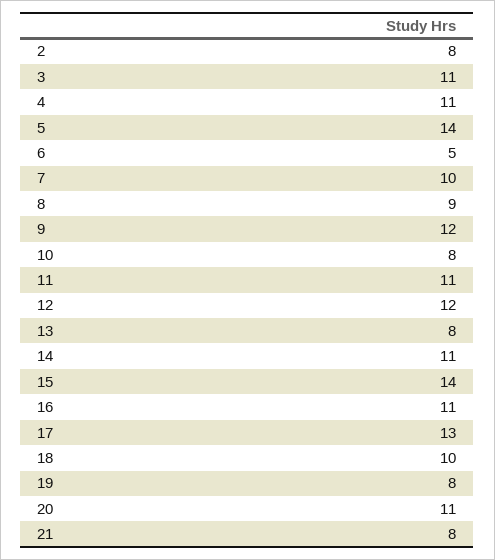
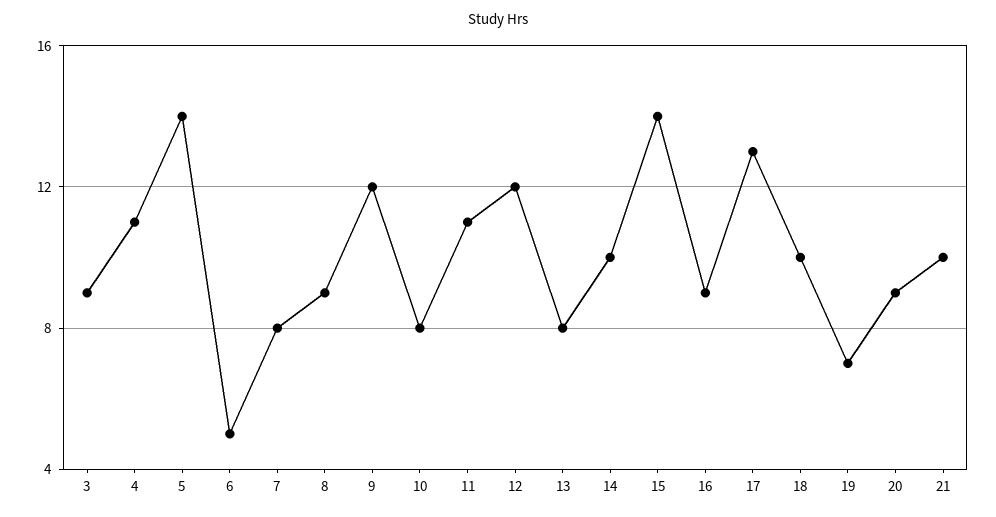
  {
-   "2": 8,
-   "3": 11,
+   "3": 9,
    "4": 11,
    "5": 14,
    "6": 5,
-   "7": 10,
+   "7": 8,
    "8": 9,
    "9": 12,
    "10": 8,
    "11": 11,
    "12": 12,
    "13": 8,
-   "14": 11,
+   "14": 10,
    "15": 14,
-   "16": 11,
+   "16": 9,
    "17": 13,
    "18": 10,
-   "19": 8,
+   "19": 7,
-   "20": 11,
+   "20": 9,
-   "21": 8
+   "21": 10
  }

